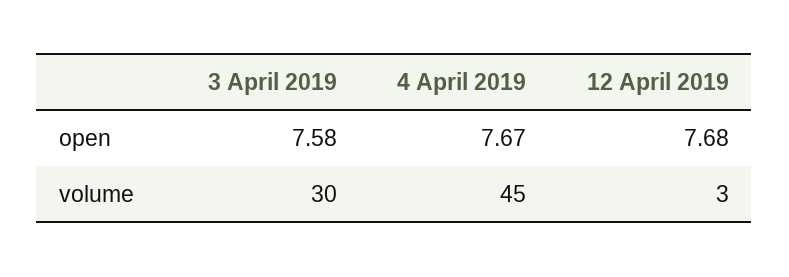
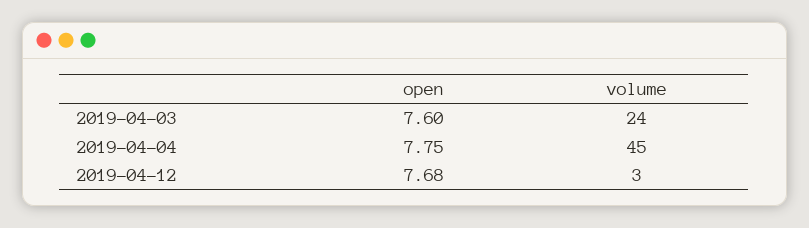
  {
    "3 April 2019": {
-     "open": 7.58,
+     "open": 7.6,
-     "volume": 30
+     "volume": 24
    },
    "4 April 2019": {
-     "open": 7.67,
+     "open": 7.75,
      "volume": 45
    },
    "12 April 2019": {
      "open": 7.68,
      "volume": 3
    }
  }

